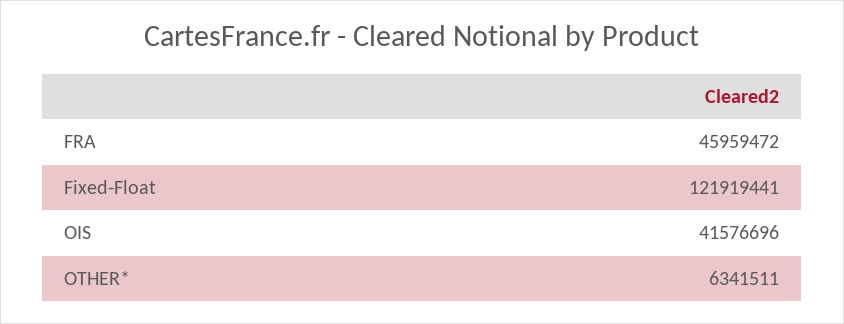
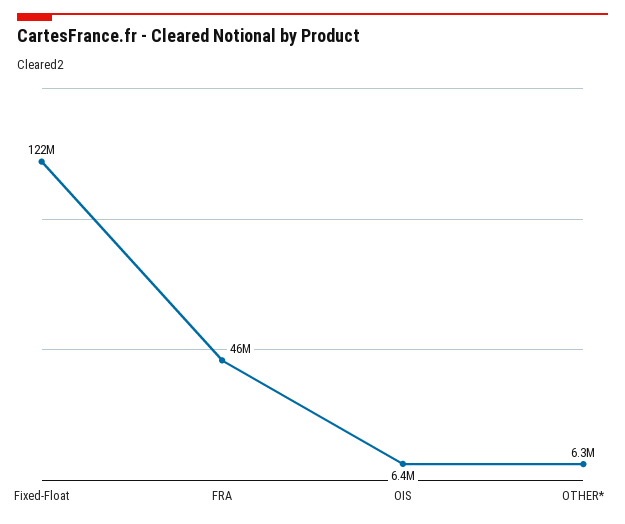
  {
    "FRA": 45959472,
    "Fixed-Float": 121919441,
-   "OIS": 41576696,
+   "OIS": 6400000,
    "OTHER*": 6341511
  }

